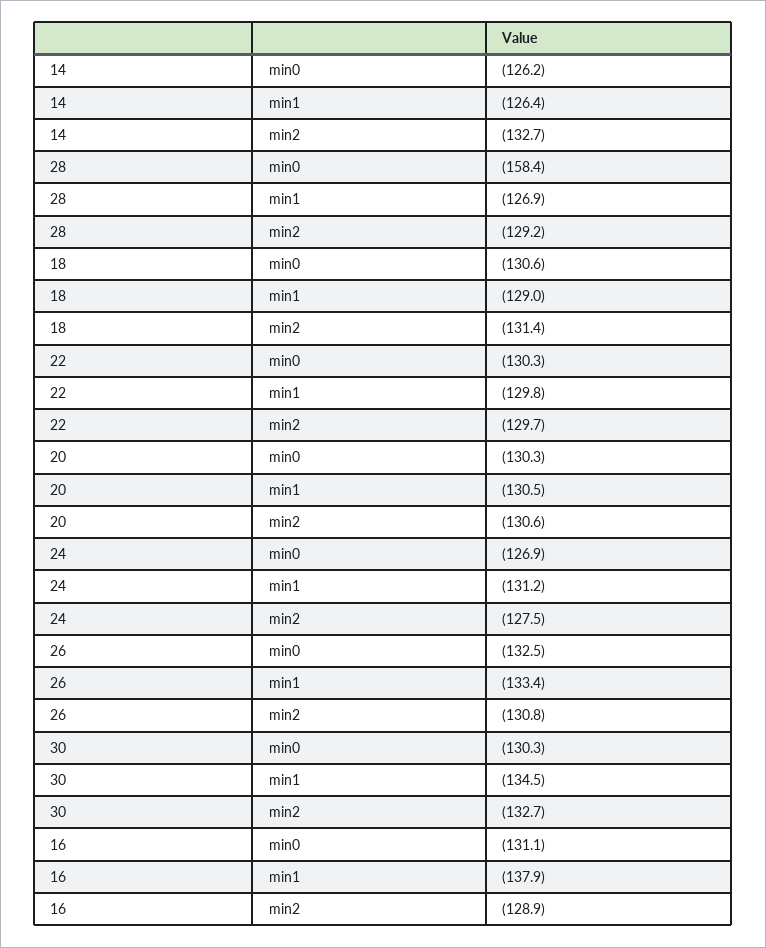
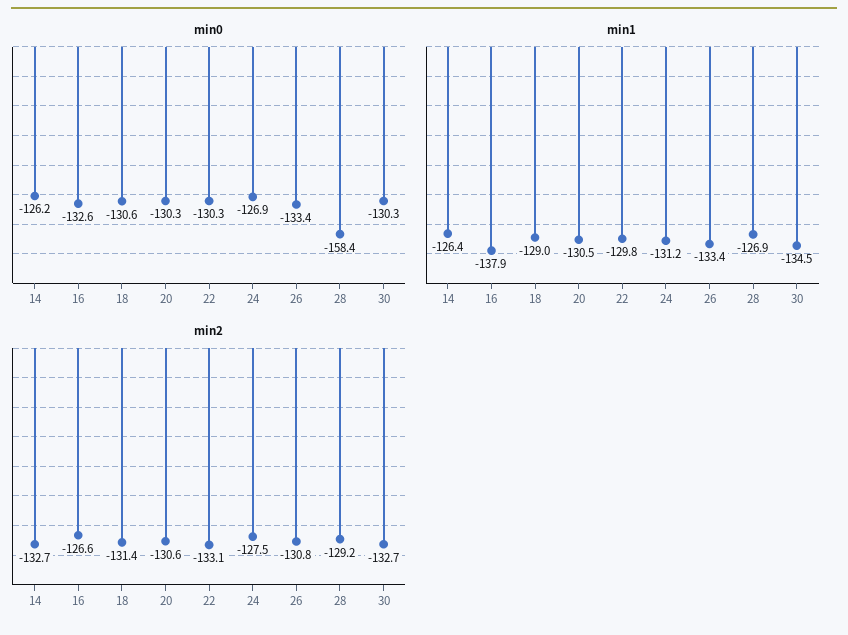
  {
    "min0": {
      "14": -126.2,
      "28": -158.4,
      "18": -130.6,
      "22": -130.3,
      "20": -130.3,
      "24": -126.9,
-     "26": -132.5,
+     "26": -133.4,
      "30": -130.3,
-     "16": -131.1
+     "16": -132.6
    },
    "min1": {
      "14": -126.4,
      "28": -126.9,
      "18": -129,
      "22": -129.8,
      "20": -130.5,
      "24": -131.2,
      "26": -133.4,
      "30": -134.5,
      "16": -137.9
    },
    "min2": {
      "14": -132.7,
      "28": -129.2,
      "18": -131.4,
-     "22": -129.7,
+     "22": -133.1,
      "20": -130.6,
      "24": -127.5,
      "26": -130.8,
      "30": -132.7,
-     "16": -128.9
+     "16": -126.6
    }
  }

